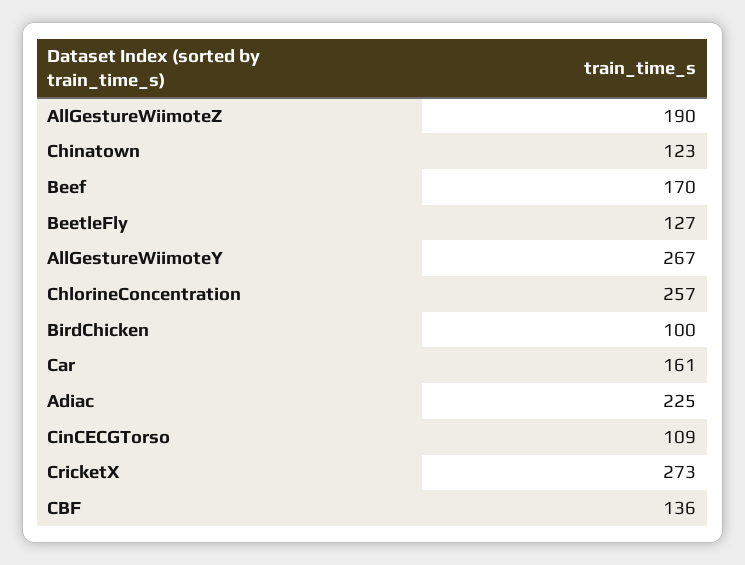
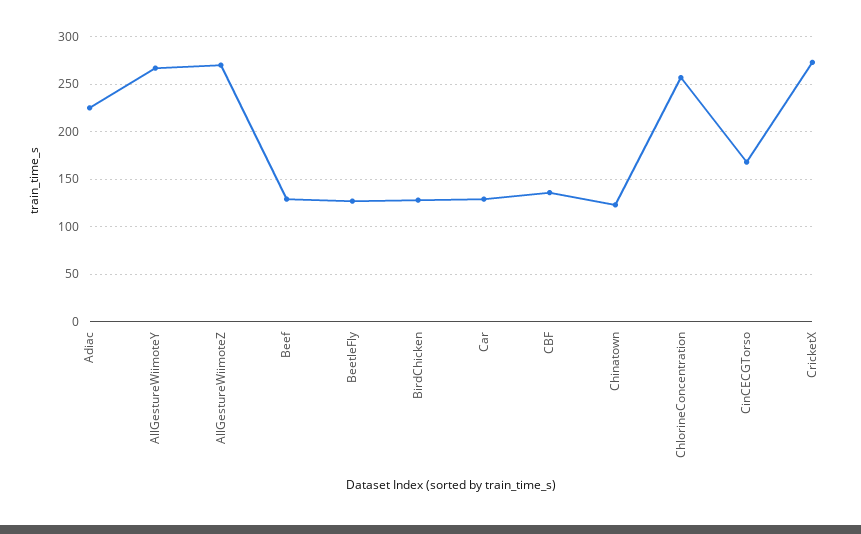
  {
-   "AllGestureWiimoteZ": 190,
+   "AllGestureWiimoteZ": 270,
    "Chinatown": 123,
-   "Beef": 170,
+   "Beef": 130,
    "BeetleFly": 127,
    "AllGestureWiimoteY": 267,
    "ChlorineConcentration": 257,
-   "BirdChicken": 100,
+   "BirdChicken": 130,
-   "Car": 161,
+   "Car": 130,
    "Adiac": 225,
-   "CinCECGTorso": 109,
+   "CinCECGTorso": 170,
    "CricketX": 273,
    "CBF": 136
  }

